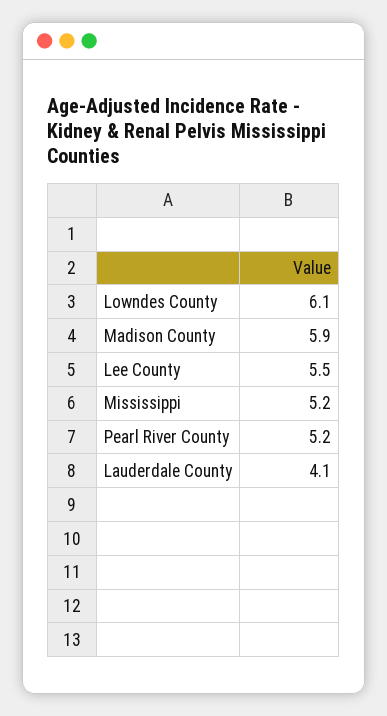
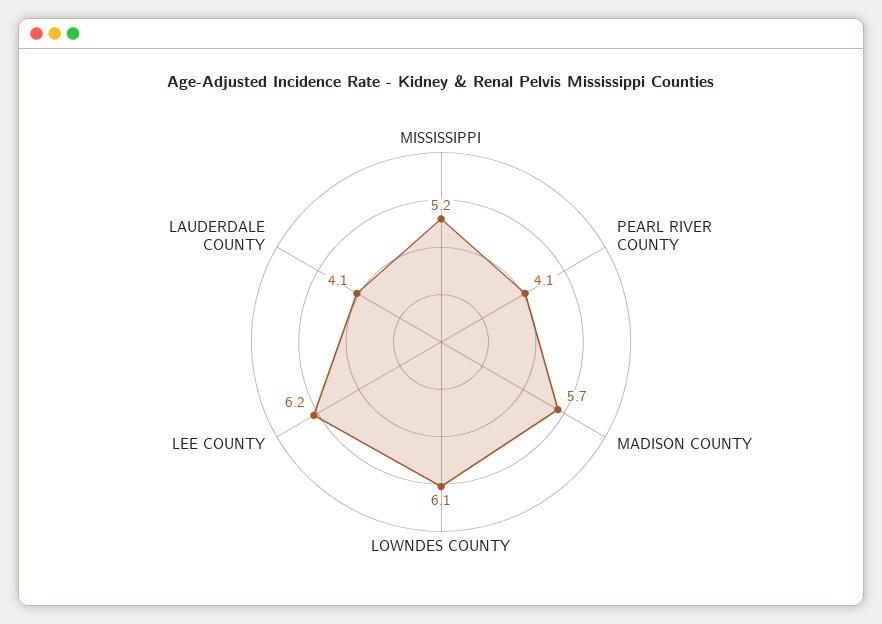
  {
    "Lowndes County": 6.1,
-   "Madison County": 5.9,
+   "Madison County": 5.7,
-   "Lee County": 5.5,
+   "Lee County": 6.2,
    "Mississippi": 5.2,
-   "Pearl River County": 5.2,
+   "Pearl River County": 4.1,
    "Lauderdale County": 4.1
  }

